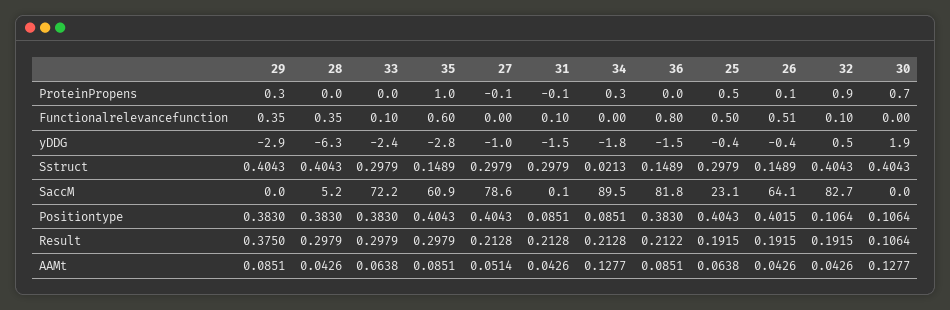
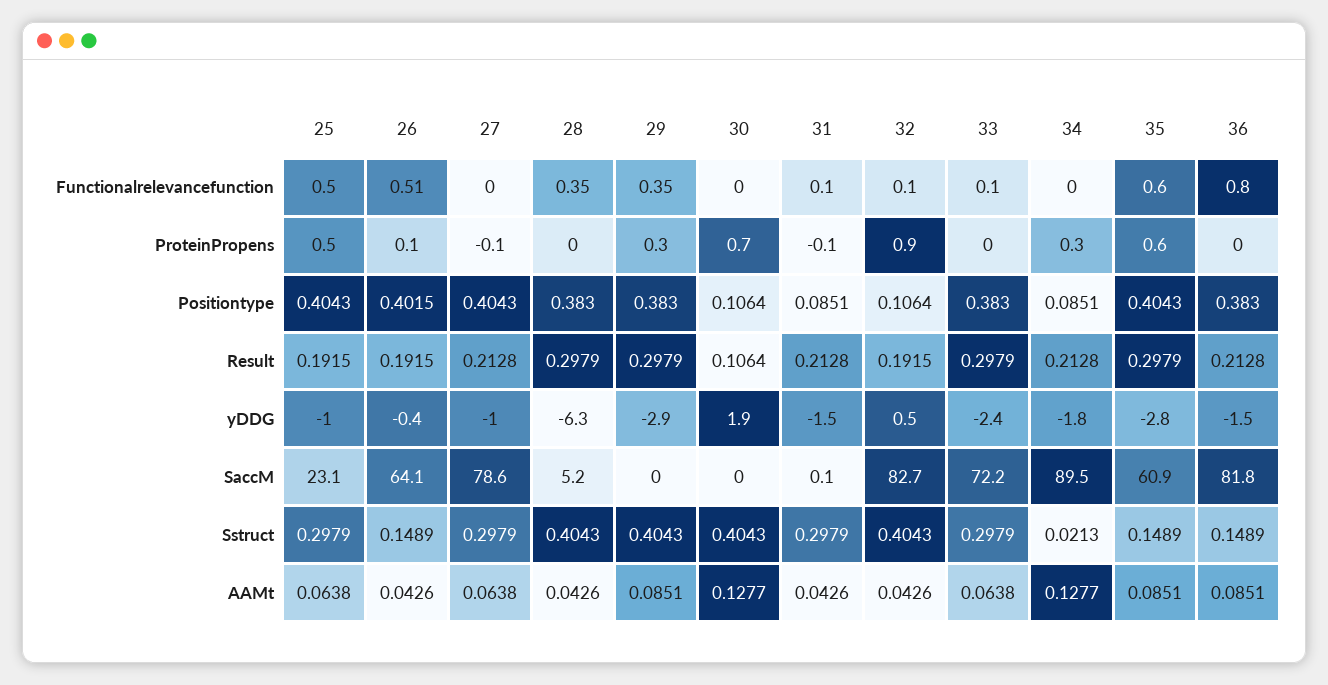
  {
    "29": {
      "ProteinPropens": 0.3,
      "Functionalrelevancefunction": 0.35,
      "yDDG": -2.9,
      "Sstruct": 0.4043,
      "SaccM": 0,
      "Positiontype": 0.383,
-     "Result": 0.375,
+     "Result": 0.2979,
      "AAMt": 0.0851
    },
    "28": {
      "ProteinPropens": 0,
      "Functionalrelevancefunction": 0.35,
      "yDDG": -6.3,
      "Sstruct": 0.4043,
      "SaccM": 5.2,
      "Positiontype": 0.383,
      "Result": 0.2979,
      "AAMt": 0.0426
    },
    "33": {
      "ProteinPropens": 0,
      "Functionalrelevancefunction": 0.1,
      "yDDG": -2.4,
      "Sstruct": 0.2979,
      "SaccM": 72.2,
      "Positiontype": 0.383,
      "Result": 0.2979,
      "AAMt": 0.0638
    },
    "35": {
-     "ProteinPropens": 1,
+     "ProteinPropens": 0.6,
      "Functionalrelevancefunction": 0.6,
      "yDDG": -2.8,
      "Sstruct": 0.1489,
      "SaccM": 60.9,
      "Positiontype": 0.4043,
      "Result": 0.2979,
      "AAMt": 0.0851
    },
    "27": {
      "ProteinPropens": -0.1,
      "Functionalrelevancefunction": 0,
      "yDDG": -1,
      "Sstruct": 0.2979,
      "SaccM": 78.6,
      "Positiontype": 0.4043,
      "Result": 0.2128,
-     "AAMt": 0.0514
+     "AAMt": 0.0638
    },
    "31": {
      "ProteinPropens": -0.1,
      "Functionalrelevancefunction": 0.1,
      "yDDG": -1.5,
      "Sstruct": 0.2979,
      "SaccM": 0.1,
      "Positiontype": 0.0851,
      "Result": 0.2128,
      "AAMt": 0.0426
    },
    "34": {
      "ProteinPropens": 0.3,
      "Functionalrelevancefunction": 0,
      "yDDG": -1.8,
      "Sstruct": 0.0213,
      "SaccM": 89.5,
      "Positiontype": 0.0851,
      "Result": 0.2128,
      "AAMt": 0.1277
    },
    "36": {
      "ProteinPropens": 0,
      "Functionalrelevancefunction": 0.8,
      "yDDG": -1.5,
      "Sstruct": 0.1489,
      "SaccM": 81.8,
      "Positiontype": 0.383,
-     "Result": 0.2122,
+     "Result": 0.2128,
      "AAMt": 0.0851
    },
    "25": {
      "ProteinPropens": 0.5,
      "Functionalrelevancefunction": 0.5,
-     "yDDG": -0.4,
+     "yDDG": -1,
      "Sstruct": 0.2979,
      "SaccM": 23.1,
      "Positiontype": 0.4043,
      "Result": 0.1915,
      "AAMt": 0.0638
    },
    "26": {
      "ProteinPropens": 0.1,
      "Functionalrelevancefunction": 0.51,
      "yDDG": -0.4,
      "Sstruct": 0.1489,
      "SaccM": 64.1,
      "Positiontype": 0.4015,
      "Result": 0.1915,
      "AAMt": 0.0426
    },
    "32": {
      "ProteinPropens": 0.9,
      "Functionalrelevancefunction": 0.1,
      "yDDG": 0.5,
      "Sstruct": 0.4043,
      "SaccM": 82.7,
      "Positiontype": 0.1064,
      "Result": 0.1915,
      "AAMt": 0.0426
    },
    "30": {
      "ProteinPropens": 0.7,
      "Functionalrelevancefunction": 0,
      "yDDG": 1.9,
      "Sstruct": 0.4043,
      "SaccM": 0,
      "Positiontype": 0.1064,
      "Result": 0.1064,
      "AAMt": 0.1277
    }
  }

